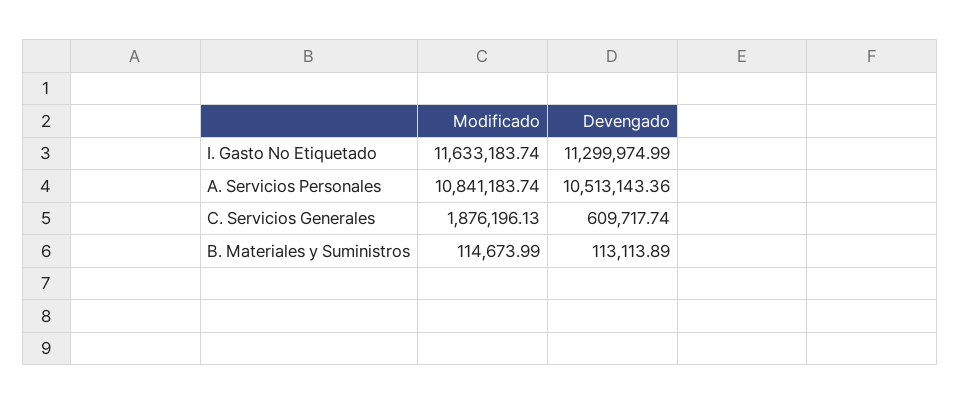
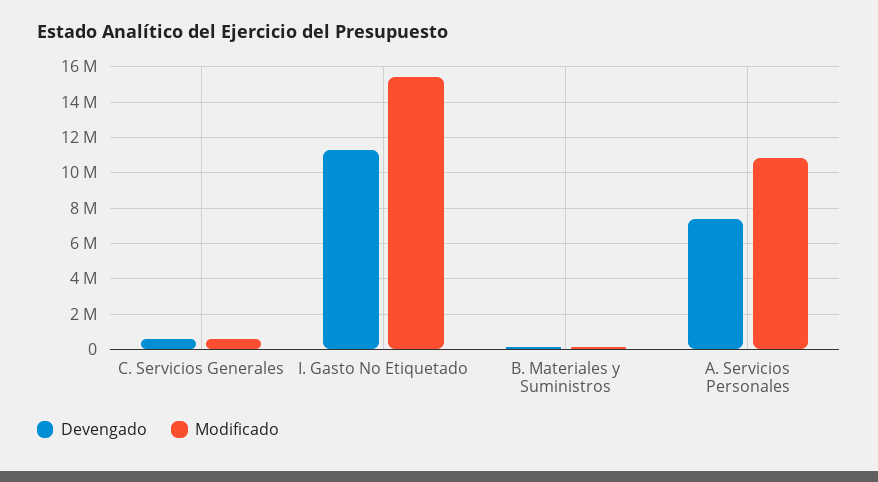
  {
    "Modificado": {
-     "I. Gasto No Etiquetado": 11633183.74,
+     "I. Gasto No Etiquetado": 15500000,
      "A. Servicios Personales": 10841183.74,
-     "C. Servicios Generales": 1876196.13,
+     "C. Servicios Generales": 500000,
      "B. Materiales y Suministros": 114673.99
    },
    "Devengado": {
      "I. Gasto No Etiquetado": 11299974.99,
-     "A. Servicios Personales": 10513143.36,
+     "A. Servicios Personales": 7500000,
      "C. Servicios Generales": 609717.74,
      "B. Materiales y Suministros": 113113.89
    }
  }

